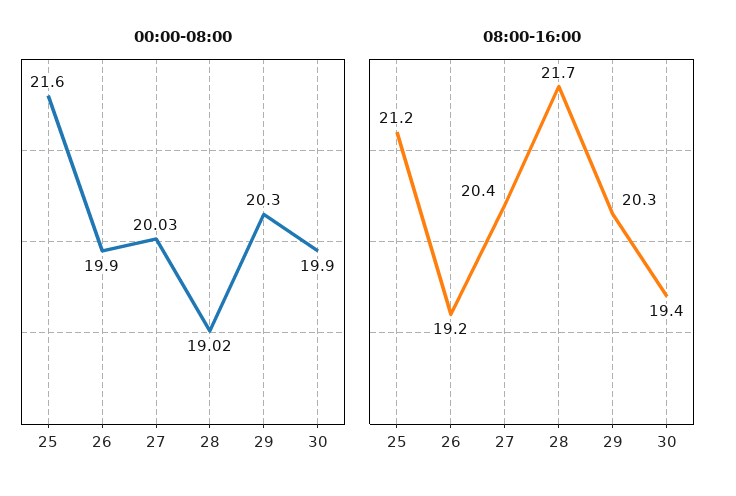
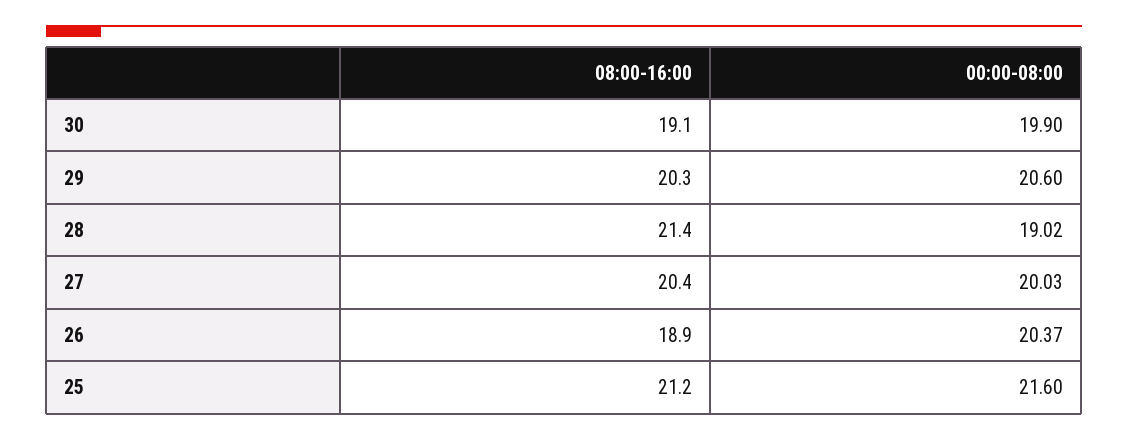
  {
    "00:00-08:00": {
      "25": 21.6,
-     "26": 19.9,
+     "26": 20.37,
      "27": 20.03,
      "28": 19.02,
-     "29": 20.3,
+     "29": 20.6,
      "30": 19.9
    },
    "08:00-16:00": {
      "25": 21.2,
-     "26": 19.2,
+     "26": 18.9,
      "27": 20.4,
-     "28": 21.7,
+     "28": 21.4,
      "29": 20.3,
-     "30": 19.4
+     "30": 19.1
    }
  }

